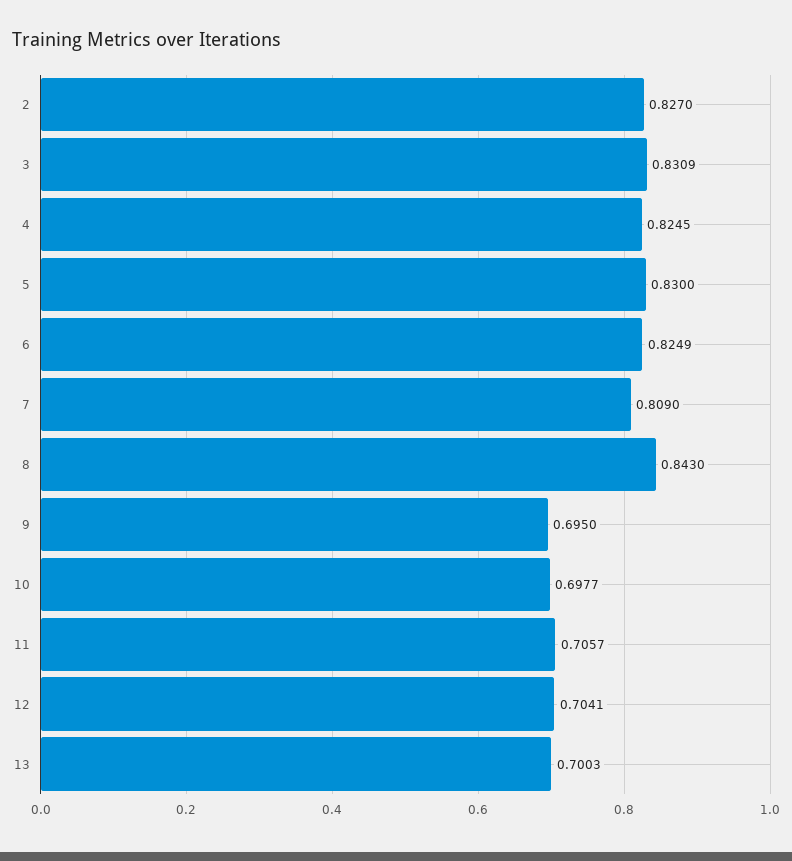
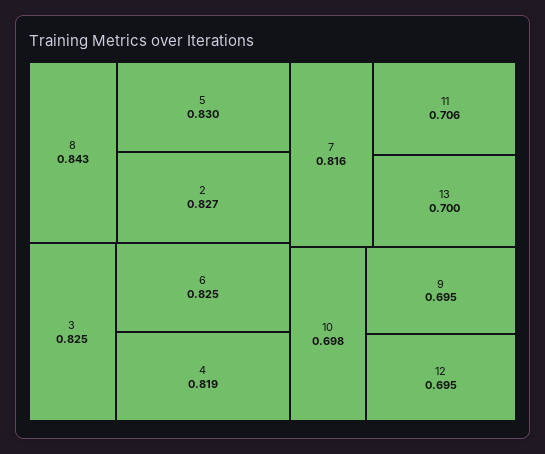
  {
    "2": 0.827,
-   "3": 0.8309,
+   "3": 0.825,
-   "4": 0.8245,
+   "4": 0.819,
    "5": 0.83,
    "6": 0.8249,
-   "7": 0.809,
+   "7": 0.816,
    "8": 0.843,
    "9": 0.695,
    "10": 0.6977,
    "11": 0.7057,
-   "12": 0.7041,
+   "12": 0.695,
    "13": 0.7003
  }

